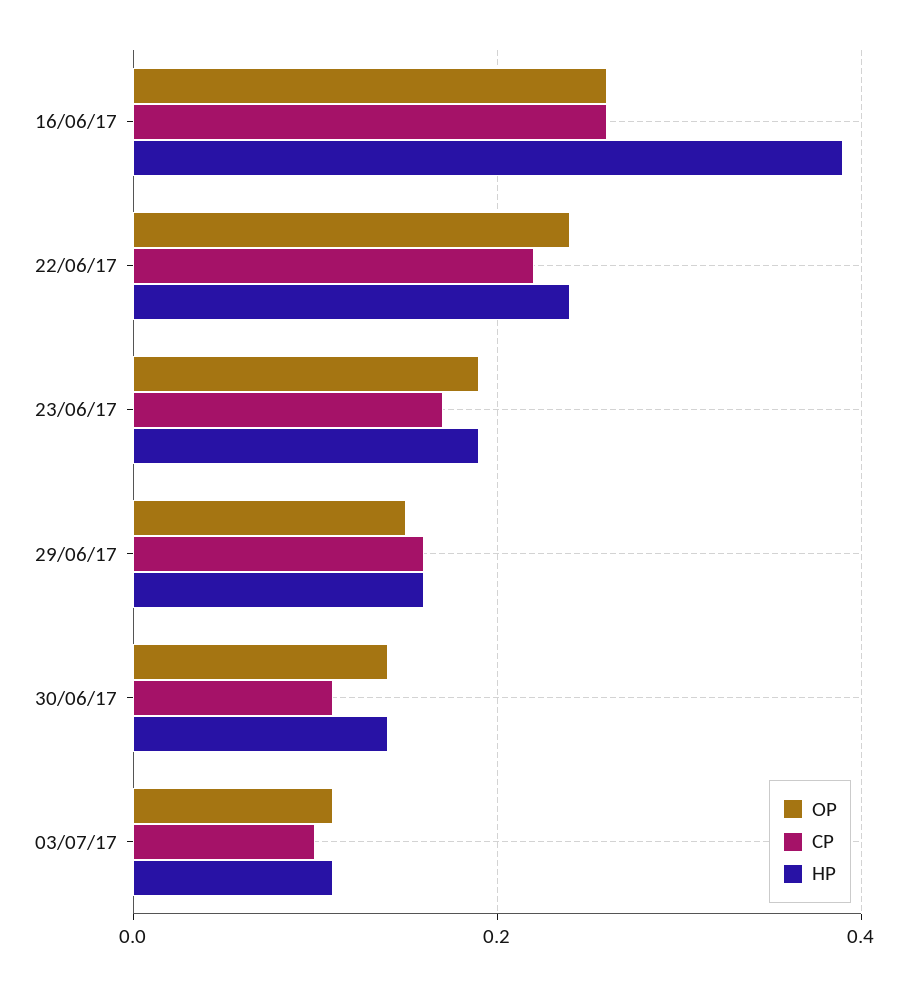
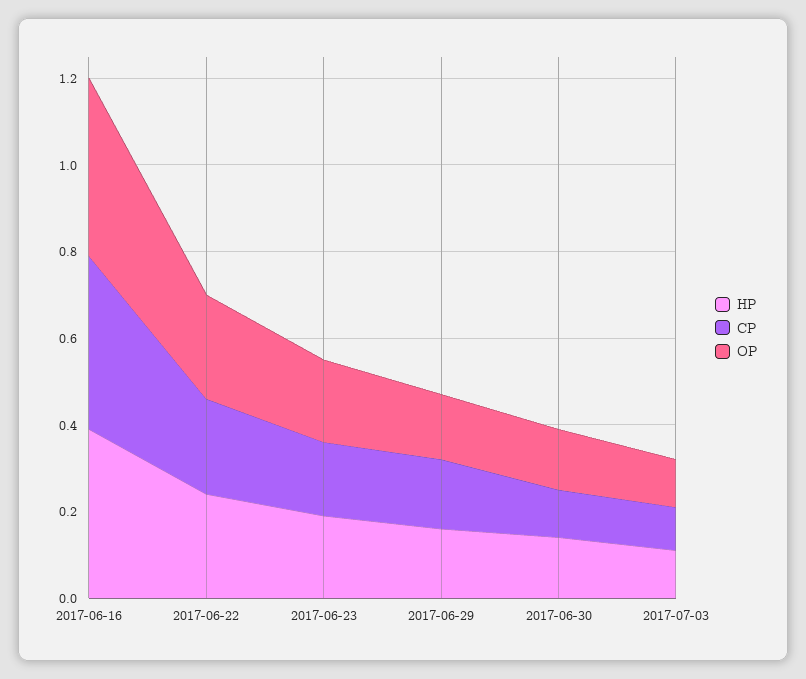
  {
    "OP": {
-     "16/06/17": 0.25,
+     "16/06/17": 0.4,
      "22/06/17": 0.25,
      "23/06/17": 0.2,
      "29/06/17": 0.15,
      "30/06/17": 0.15,
      "03/07/17": 0.1
    },
    "CP": {
-     "16/06/17": 0.25,
+     "16/06/17": 0.4,
      "22/06/17": 0.2,
      "23/06/17": 0.15,
      "29/06/17": 0.15,
      "30/06/17": 0.1,
      "03/07/17": 0.1
    },
    "HP": {
      "16/06/17": 0.4,
      "22/06/17": 0.25,
      "23/06/17": 0.2,
      "29/06/17": 0.15,
      "30/06/17": 0.15,
      "03/07/17": 0.1
    }
  }

